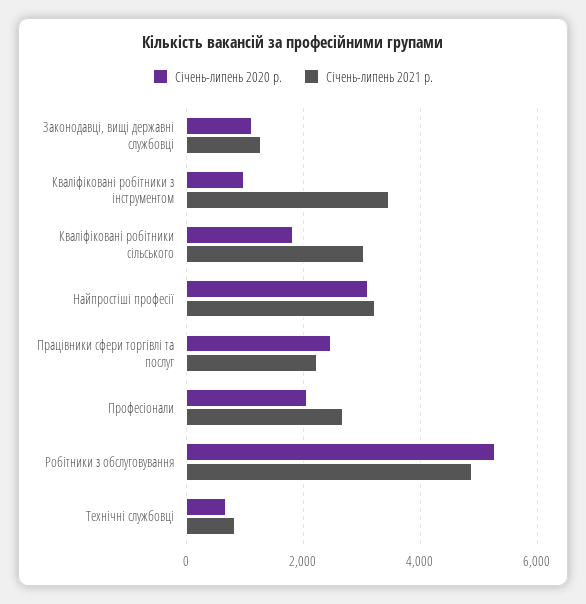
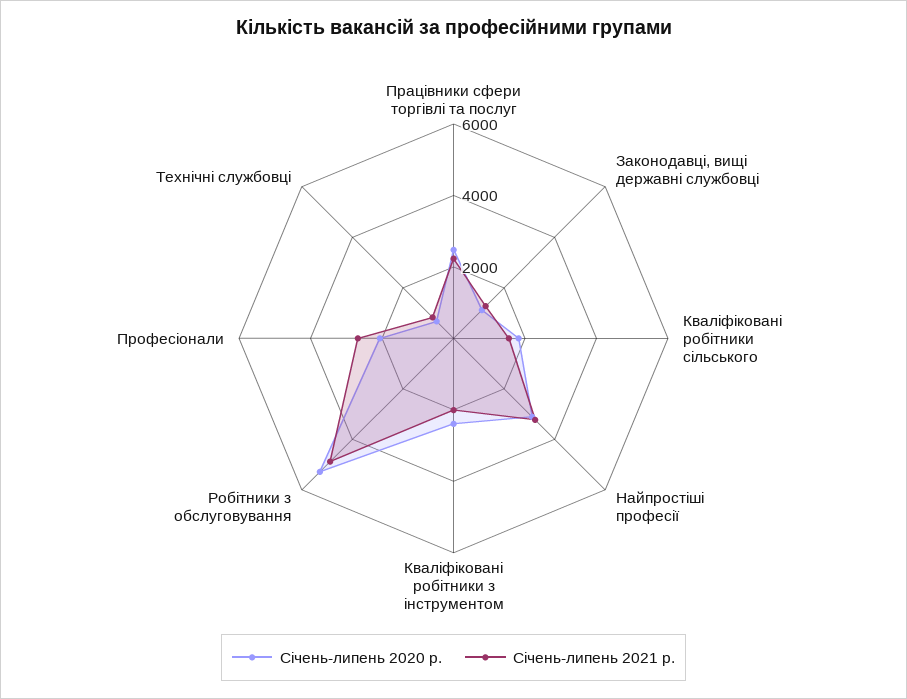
  {
    "Січень-липень 2020 р.": {
      "Законодавці, вищі державні службовці": 1200,
-     "Кваліфіковані робітники з інструментом": 1000,
+     "Кваліфіковані робітники з інструментом": 2500,
      "Кваліфіковані робітники сільського": 1800,
      "Найпростіші професії": 3200,
      "Працівники сфери торгівлі та послуг": 2400,
      "Професіонали": 2000,
      "Робітники з обслуговування": 5200,
      "Технічні службовці": 600
    },
    "Січень-липень 2021 р.": {
      "Законодавці, вищі державні службовці": 1200,
-     "Кваліфіковані робітники з інструментом": 3400,
+     "Кваліфіковані робітники з інструментом": 2000,
-     "Кваліфіковані робітники сільського": 3000,
+     "Кваліфіковані робітники сільського": 1500,
      "Найпростіші професії": 3200,
      "Працівники сфери торгівлі та послуг": 2200,
      "Професіонали": 2600,
      "Робітники з обслуговування": 4800,
      "Технічні службовці": 800
    }
  }

